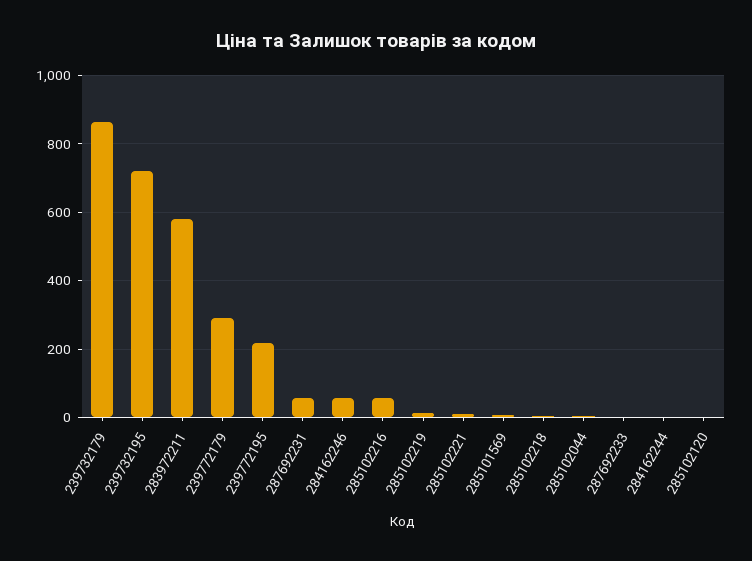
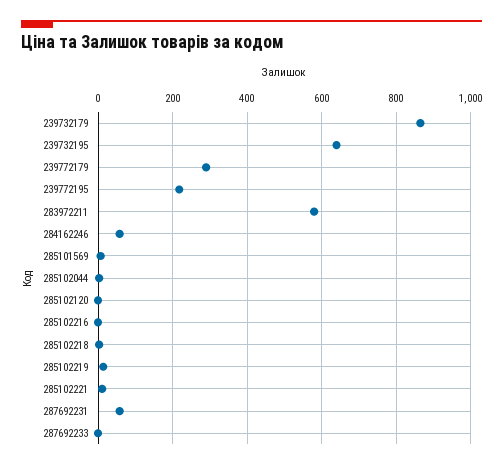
  {
    "239732179": 860,
-   "239732195": 720,
+   "239732195": 640,
    "283972211": 580,
    "239772179": 300,
    "239772195": 220,
    "287692231": 60,
    "284162246": 60,
-   "285102216": 60,
+   "285102216": 0,
    "285102219": 20,
    "285102221": 20,
    "285101569": 0,
    "285102218": 0,
    "285102044": 0,
    "287692233": 0,
-   "284162244": 0,
    "285102120": 0
  }

